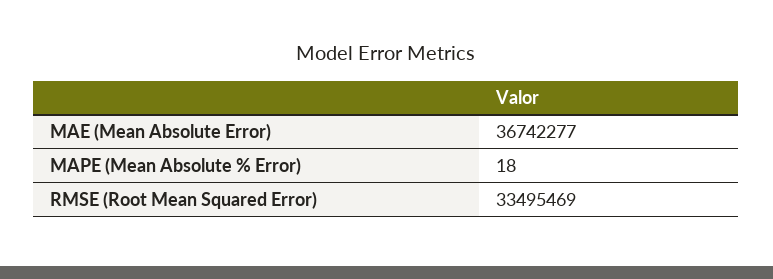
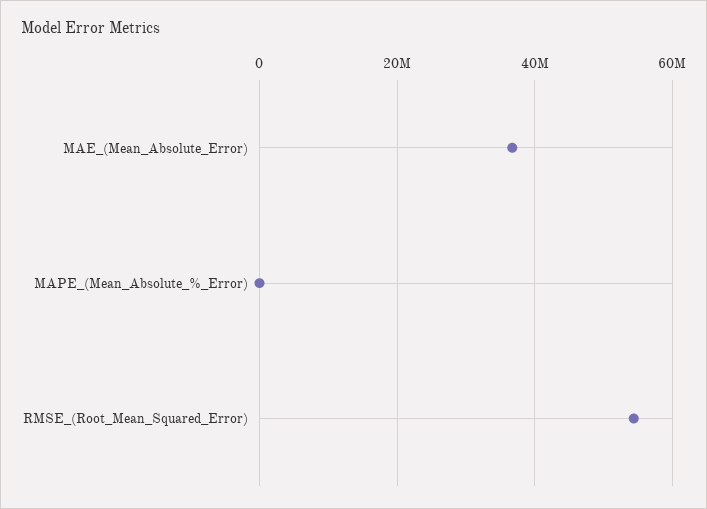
  {
    "MAE (Mean Absolute Error)": 36742277,
    "MAPE (Mean Absolute % Error)": 18,
-   "RMSE (Root Mean Squared Error)": 33495469
+   "RMSE (Root Mean Squared Error)": 54000000
  }

